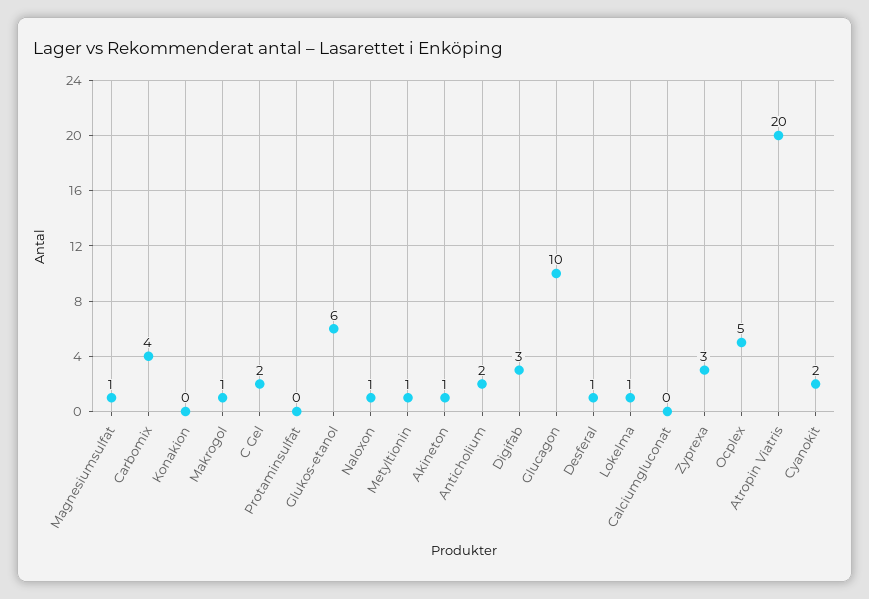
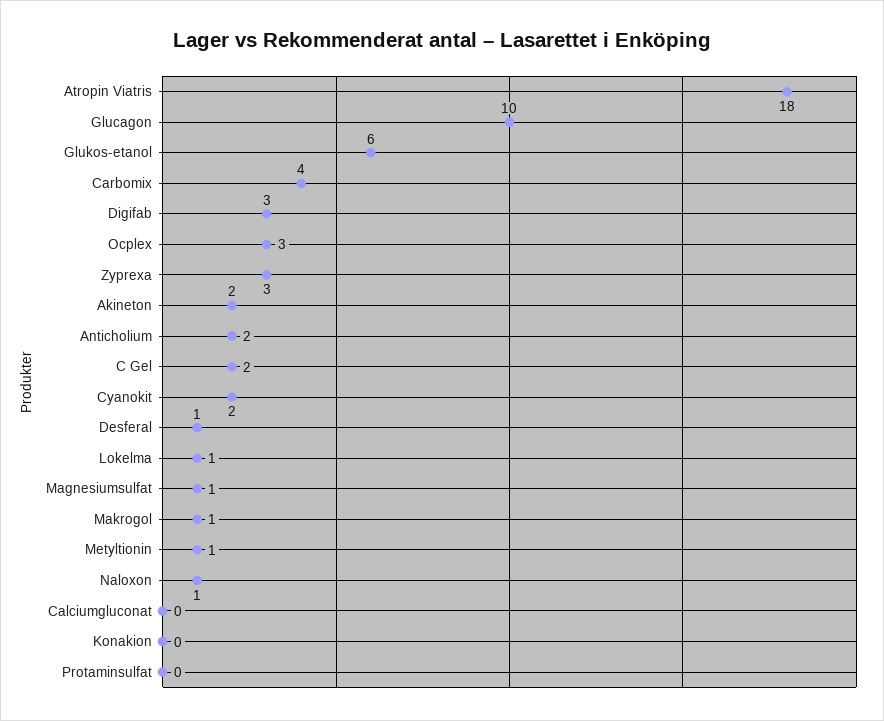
  {
    "Magnesiumsulfat": 1,
    "Carbomix": 4,
    "Konakion": 0,
    "Makrogol": 1,
    "C Gel": 2,
    "Protaminsulfat": 0,
    "Glukos-etanol": 6,
    "Naloxon": 1,
    "Metyltionin": 1,
-   "Akineton": 1,
+   "Akineton": 2,
    "Anticholium": 2,
    "Digifab": 3,
    "Glucagon": 10,
    "Desferal": 1,
    "Lokelma": 1,
    "Calciumgluconat": 0,
    "Zyprexa": 3,
-   "Ocplex": 5,
+   "Ocplex": 3,
-   "Atropin Viatris": 20,
+   "Atropin Viatris": 18,
    "Cyanokit": 2
  }

